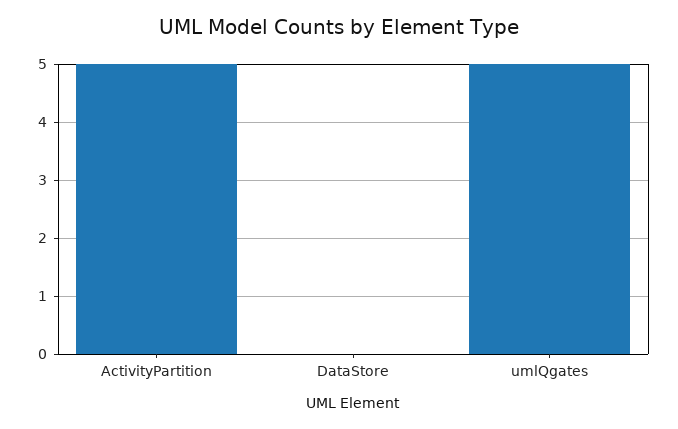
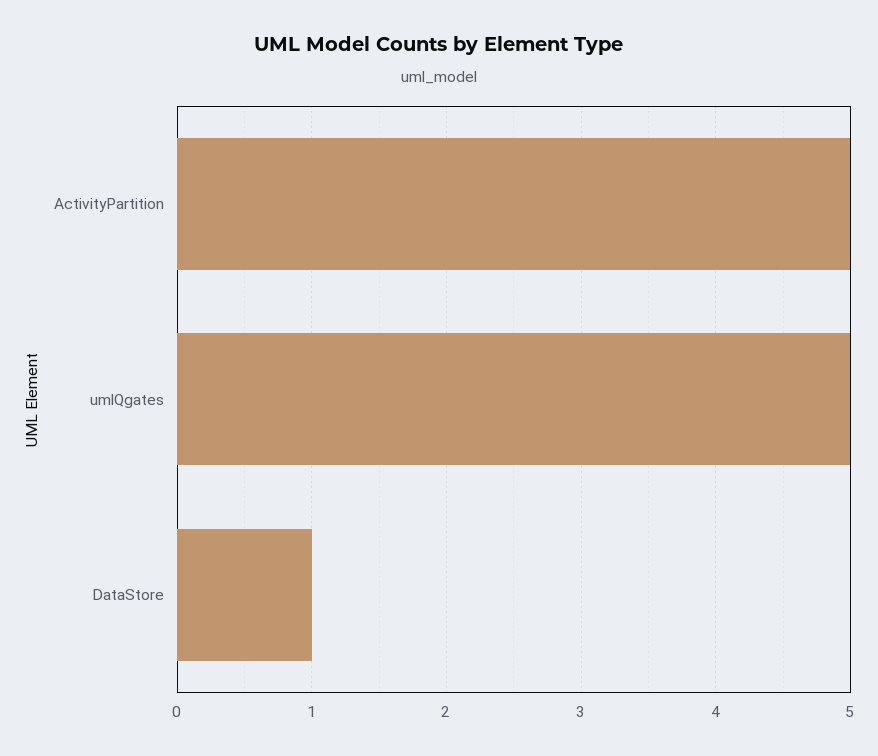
  {
    "ActivityPartition": 5,
-   "DataStore": 0,
+   "DataStore": 1,
    "umlQgates": 5
  }

